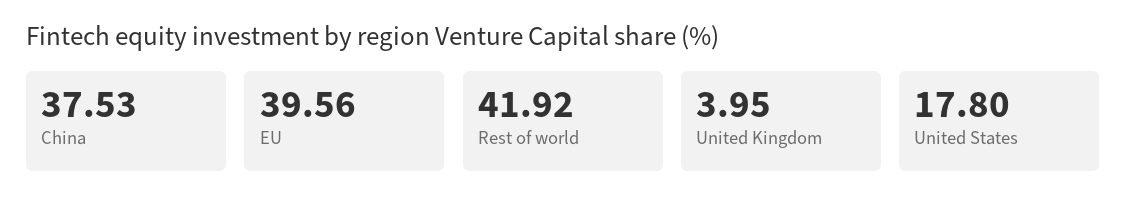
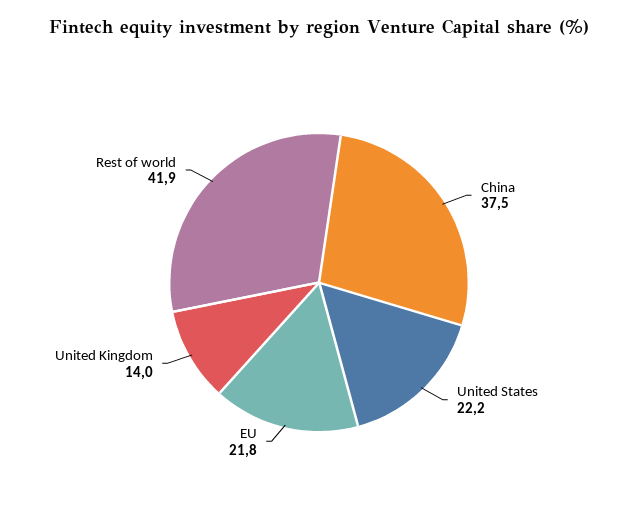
  {
    "China": 37.53,
-   "EU": 39.56,
+   "EU": 21.8,
    "Rest of world": 41.92,
-   "United Kingdom": 3.95,
+   "United Kingdom": 14,
-   "United States": 17.8
+   "United States": 22.2
  }

